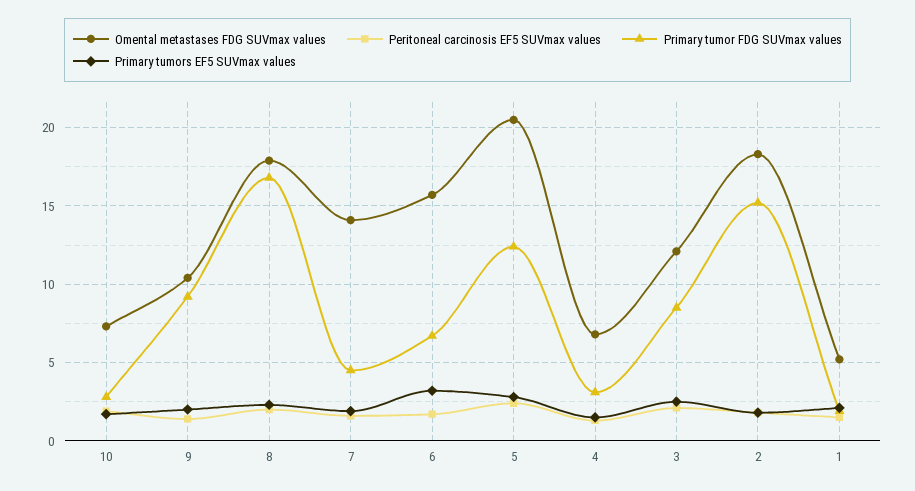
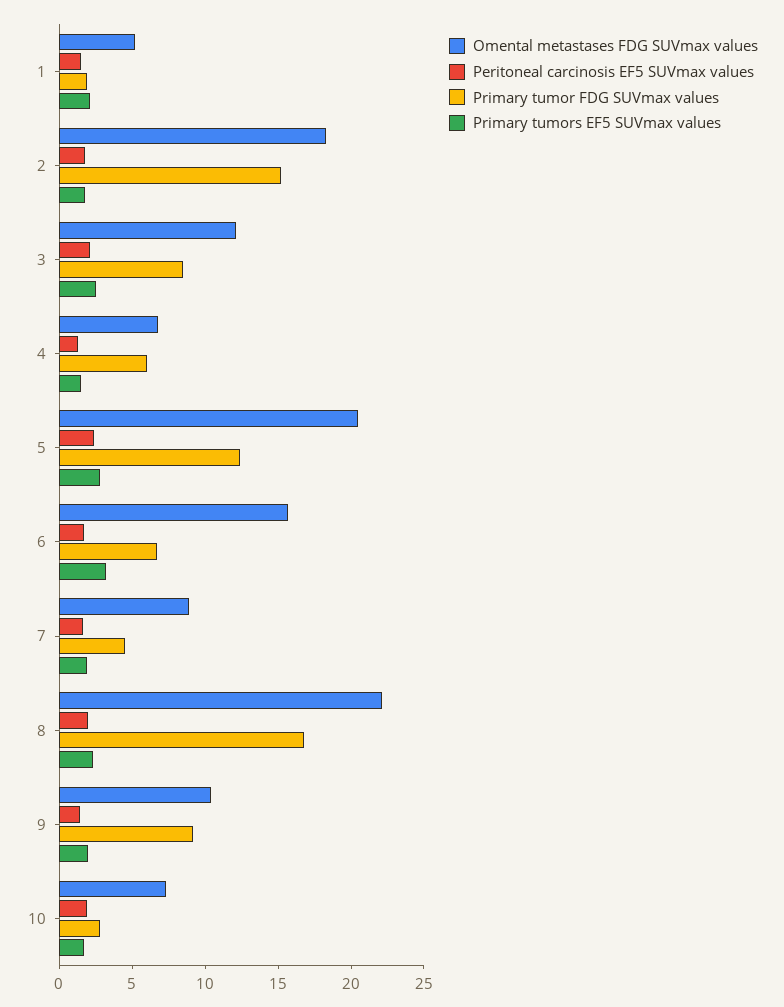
  {
    "Omental metastases FDG SUVmax values": {
      "10": 7.5,
      "9": 10.5,
-     "8": 18,
+     "8": 22,
-     "7": 14,
+     "7": 9,
      "6": 15.5,
      "5": 20.5,
      "4": 7,
      "3": 12,
      "2": 18.5,
      "1": 5
    },
    "Peritoneal carcinosis EF5 SUVmax values": {
      "10": 2,
      "9": 1.5,
      "8": 2,
      "7": 1.5,
      "6": 1.5,
      "5": 2.5,
      "4": 1.5,
      "3": 2,
      "2": 2,
      "1": 1.5
    },
    "Primary tumor FDG SUVmax values": {
      "10": 3,
      "9": 9,
      "8": 17,
      "7": 4.5,
      "6": 6.5,
      "5": 12.5,
-     "4": 3,
+     "4": 6,
      "3": 8.5,
      "2": 15,
      "1": 2
    },
    "Primary tumors EF5 SUVmax values": {
      "10": 1.5,
      "9": 2,
      "8": 2.5,
      "7": 2,
      "6": 3,
      "5": 3,
      "4": 1.5,
      "3": 2.5,
      "2": 2,
      "1": 2
    }
  }

